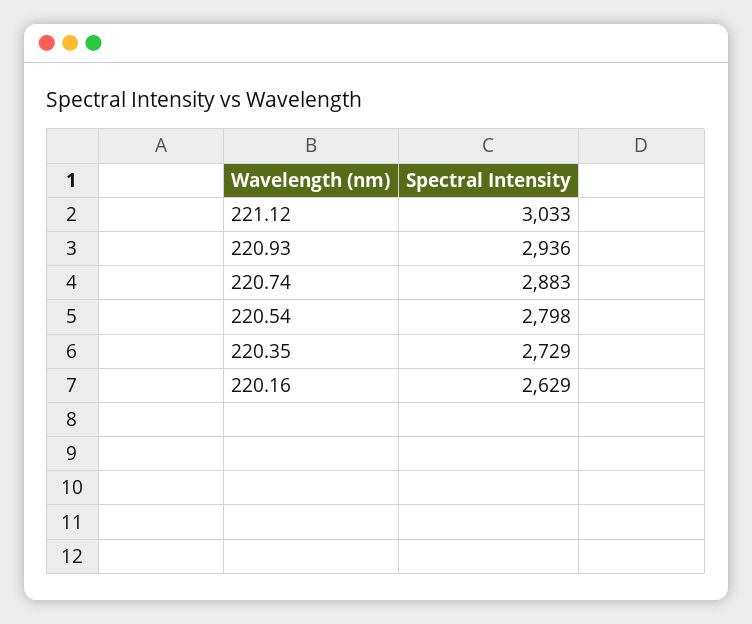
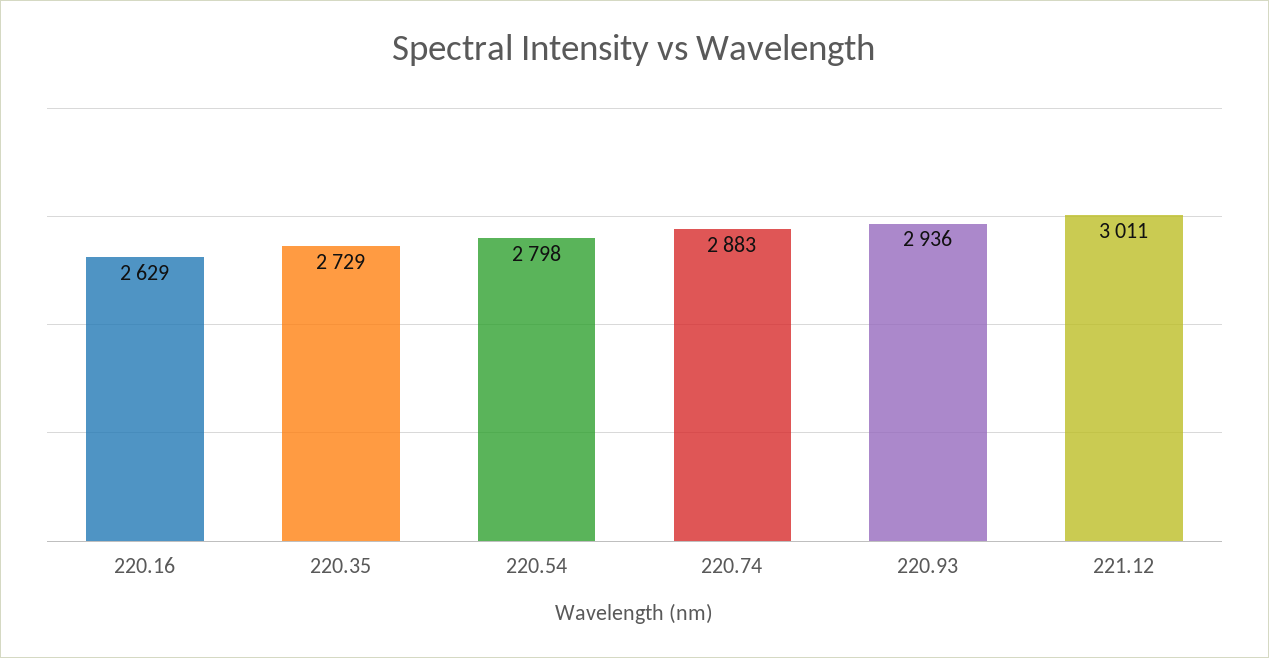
  {
-   "221.12": 3033,
+   "221.12": 3011,
    "220.93": 2936,
    "220.74": 2883,
    "220.54": 2798,
    "220.35": 2729,
    "220.16": 2629
  }

